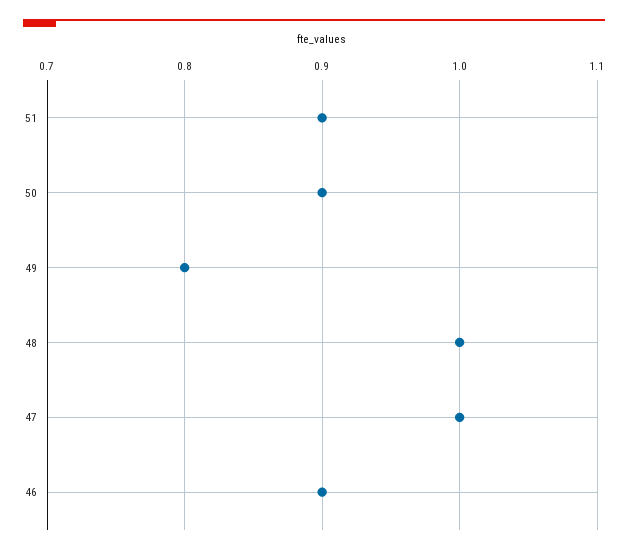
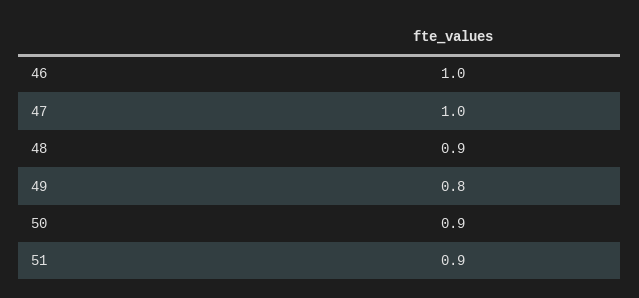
  {
    "51": 0.9,
    "50": 0.9,
    "49": 0.8,
-   "48": 1,
+   "48": 0.9,
    "47": 1,
-   "46": 0.9
+   "46": 1
  }

